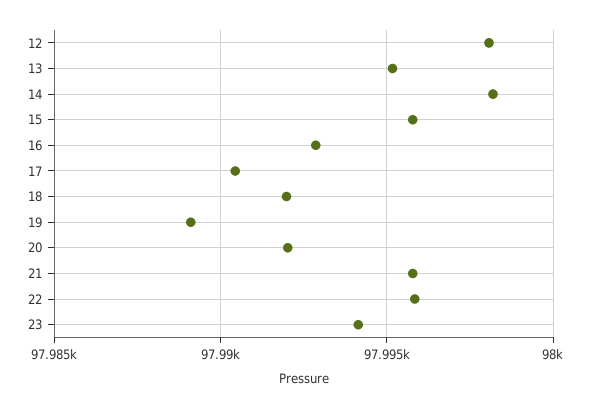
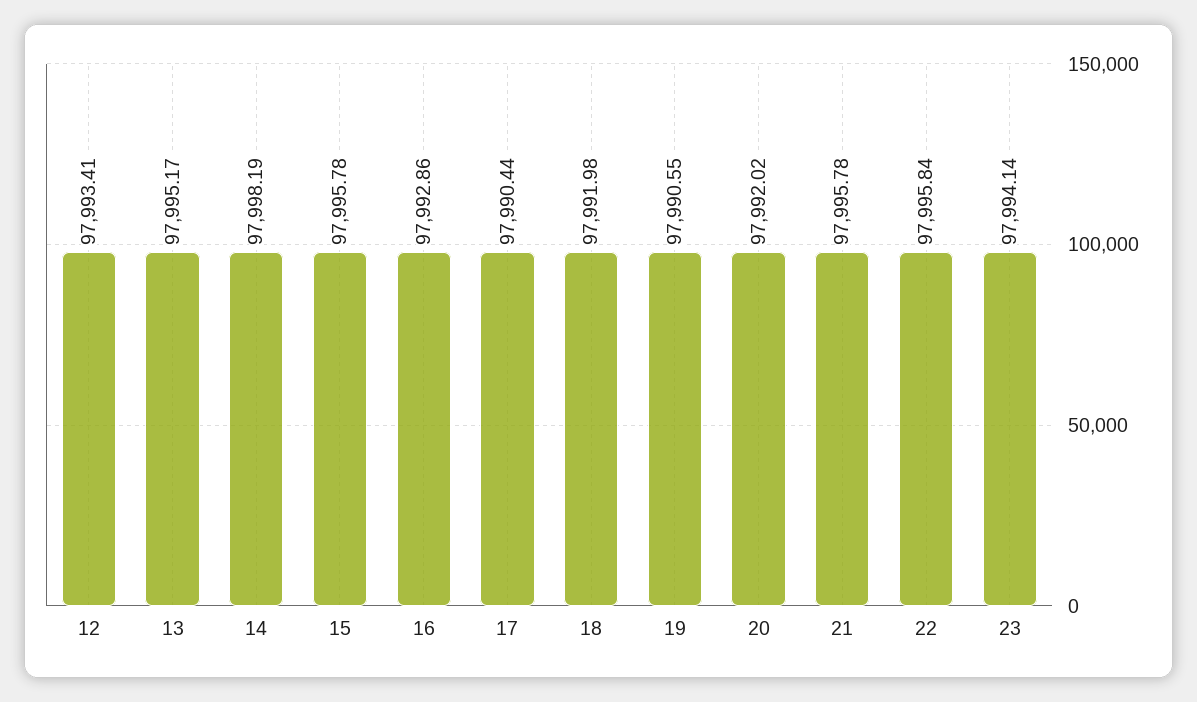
  {
-   "12": 97998,
+   "12": 97993.41,
    "13": 97995.17,
    "14": 97998.19,
    "15": 97995.78,
    "16": 97992.86,
    "17": 97990.44,
    "18": 97991.98,
-   "19": 97989,
+   "19": 97990.55,
    "20": 97992.02,
    "21": 97995.78,
    "22": 97995.84,
    "23": 97994.14
  }

